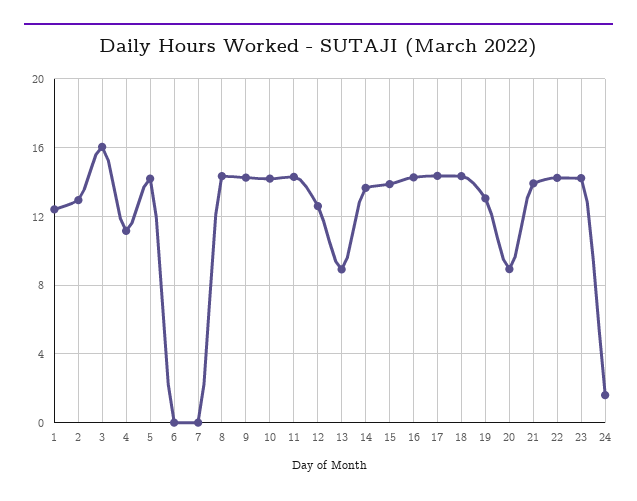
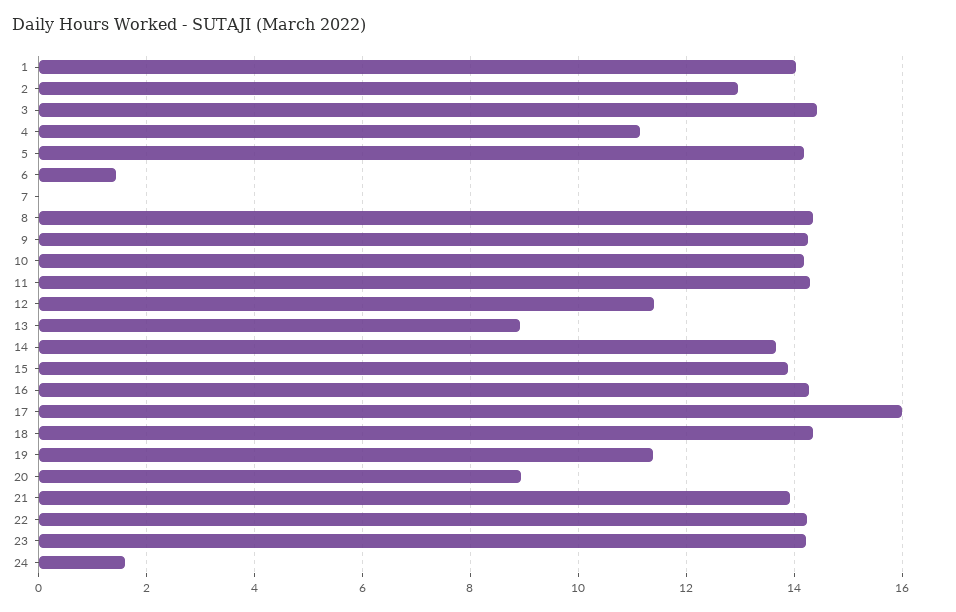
  {
-   "1": 12.5,
+   "1": 14,
    "2": 13,
-   "3": 16,
+   "3": 14.4,
    "4": 11.2,
    "5": 14.2,
-   "6": 0,
+   "6": 1.4,
    "7": 0,
    "8": 14.4,
    "9": 14.2,
    "10": 14.2,
    "11": 14.4,
-   "12": 12.5,
+   "12": 11.4,
    "13": 9,
    "14": 13.6,
    "15": 13.8,
    "16": 14.2,
-   "17": 14.5,
+   "17": 16,
    "18": 14.4,
-   "19": 13,
+   "19": 11.4,
    "20": 9,
    "21": 14,
    "22": 14.2,
    "23": 14.2,
    "24": 1.6
  }

